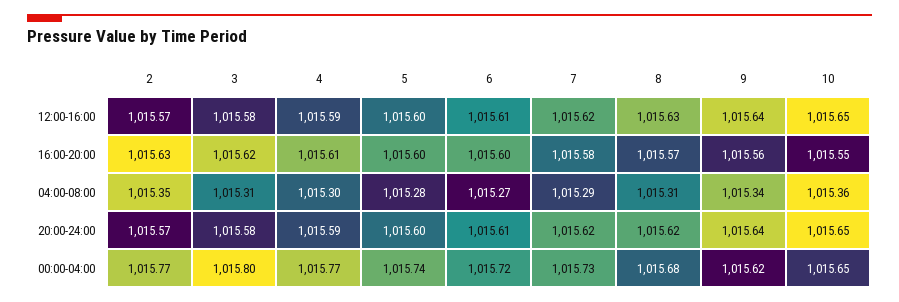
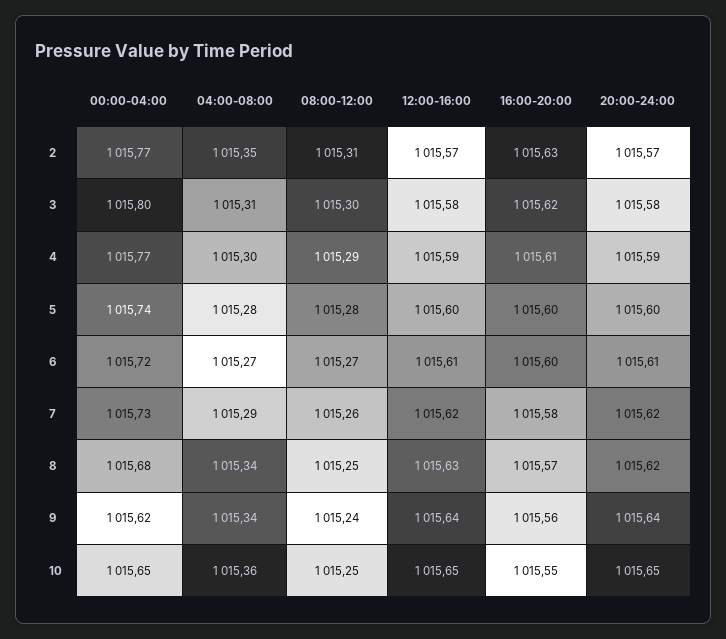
  {
    "2": {
      "12:00-16:00": 1015.57,
      "16:00-20:00": 1015.63,
      "04:00-08:00": 1015.35,
      "20:00-24:00": 1015.57,
-     "00:00-04:00": 1015.77
+     "00:00-04:00": 1015.77,
+     "08:00-12:00": 1015.31
    },
    "3": {
      "12:00-16:00": 1015.58,
      "16:00-20:00": 1015.62,
      "04:00-08:00": 1015.31,
      "20:00-24:00": 1015.58,
-     "00:00-04:00": 1015.8
+     "00:00-04:00": 1015.8,
+     "08:00-12:00": 1015.3
    },
    "4": {
      "12:00-16:00": 1015.59,
      "16:00-20:00": 1015.61,
      "04:00-08:00": 1015.3,
      "20:00-24:00": 1015.59,
-     "00:00-04:00": 1015.77
+     "00:00-04:00": 1015.77,
+     "08:00-12:00": 1015.29
    },
    "5": {
      "12:00-16:00": 1015.6,
      "16:00-20:00": 1015.6,
      "04:00-08:00": 1015.28,
      "20:00-24:00": 1015.6,
-     "00:00-04:00": 1015.74
+     "00:00-04:00": 1015.74,
+     "08:00-12:00": 1015.28
    },
    "6": {
      "12:00-16:00": 1015.61,
      "16:00-20:00": 1015.6,
      "04:00-08:00": 1015.27,
      "20:00-24:00": 1015.61,
-     "00:00-04:00": 1015.72
+     "00:00-04:00": 1015.72,
+     "08:00-12:00": 1015.27
    },
    "7": {
      "12:00-16:00": 1015.62,
      "16:00-20:00": 1015.58,
      "04:00-08:00": 1015.29,
      "20:00-24:00": 1015.62,
-     "00:00-04:00": 1015.73
+     "00:00-04:00": 1015.73,
+     "08:00-12:00": 1015.26
    },
    "8": {
      "12:00-16:00": 1015.63,
      "16:00-20:00": 1015.57,
-     "04:00-08:00": 1015.31,
+     "04:00-08:00": 1015.34,
      "20:00-24:00": 1015.62,
-     "00:00-04:00": 1015.68
+     "00:00-04:00": 1015.68,
+     "08:00-12:00": 1015.25
    },
    "9": {
      "12:00-16:00": 1015.64,
      "16:00-20:00": 1015.56,
      "04:00-08:00": 1015.34,
      "20:00-24:00": 1015.64,
-     "00:00-04:00": 1015.62
+     "00:00-04:00": 1015.62,
+     "08:00-12:00": 1015.24
    },
    "10": {
      "12:00-16:00": 1015.65,
      "16:00-20:00": 1015.55,
      "04:00-08:00": 1015.36,
      "20:00-24:00": 1015.65,
-     "00:00-04:00": 1015.65
+     "00:00-04:00": 1015.65,
+     "08:00-12:00": 1015.25
    }
  }

